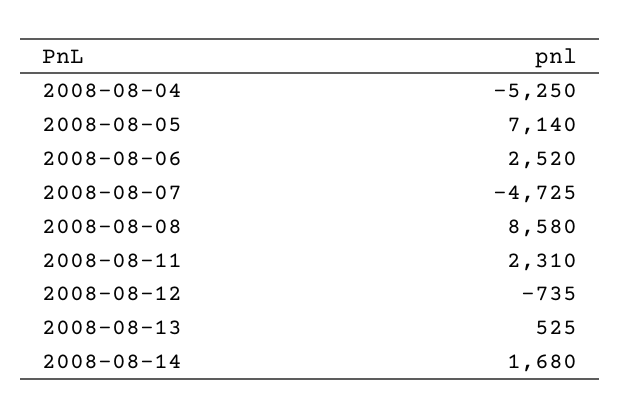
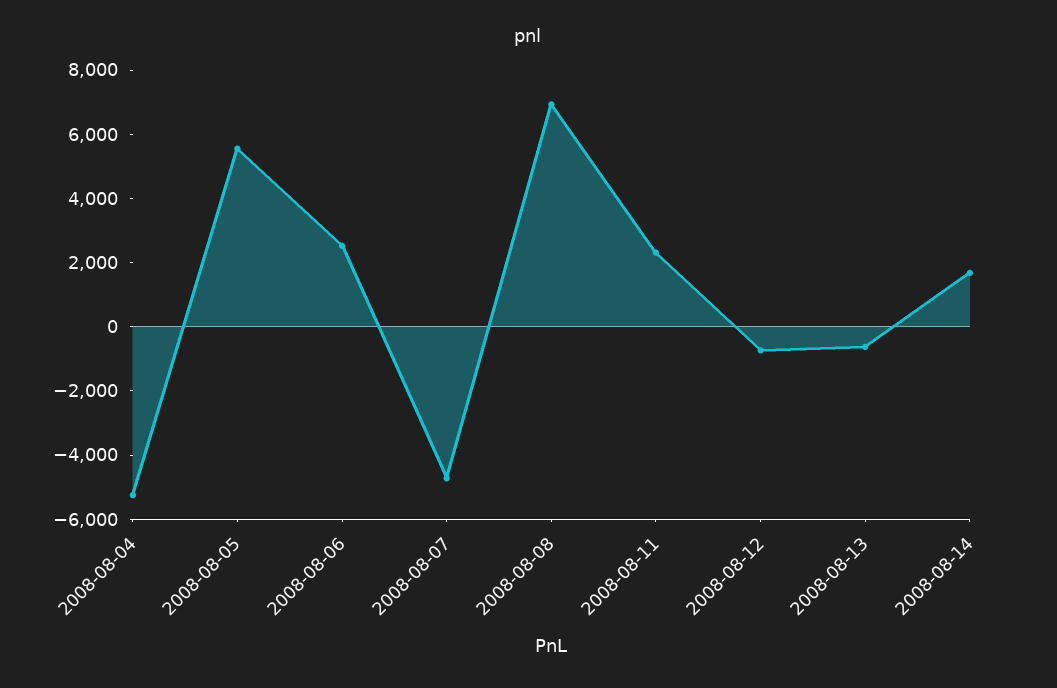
  {
    "2008-08-04": -5250,
-   "2008-08-05": 7140,
+   "2008-08-05": 5500,
    "2008-08-06": 2520,
    "2008-08-07": -4725,
-   "2008-08-08": 8580,
+   "2008-08-08": 7000,
    "2008-08-11": 2310,
    "2008-08-12": -735,
-   "2008-08-13": 525,
+   "2008-08-13": -500,
    "2008-08-14": 1680
  }

